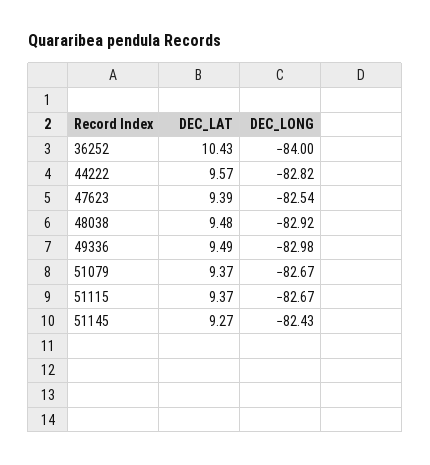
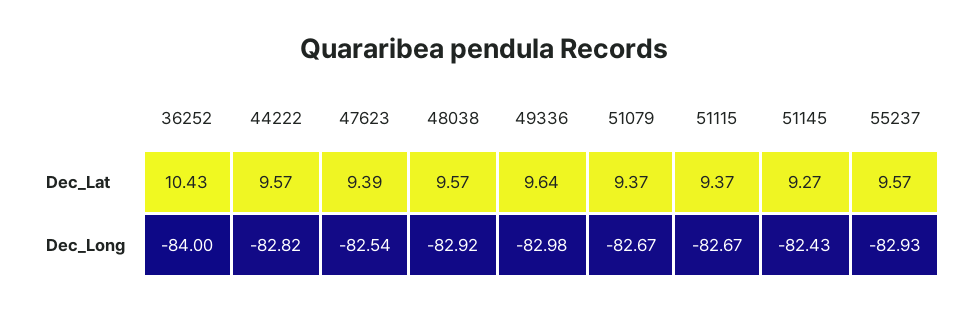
  {
    "DEC_LAT": {
      "36252": 10.43,
      "44222": 9.57,
      "47623": 9.39,
-     "48038": 9.48,
+     "48038": 9.57,
-     "49336": 9.49,
+     "49336": 9.64,
      "51079": 9.37,
      "51115": 9.37,
-     "51145": 9.27
+     "51145": 9.27,
+     "55237": 9.57
    },
    "DEC_LONG": {
      "36252": -84,
      "44222": -82.82,
      "47623": -82.54,
      "48038": -82.92,
      "49336": -82.98,
      "51079": -82.67,
      "51115": -82.67,
-     "51145": -82.43
+     "51145": -82.43,
+     "55237": -82.93
    }
  }

